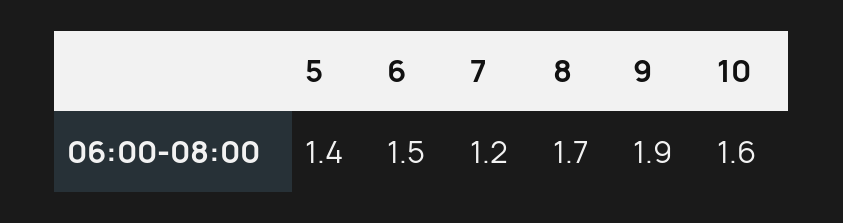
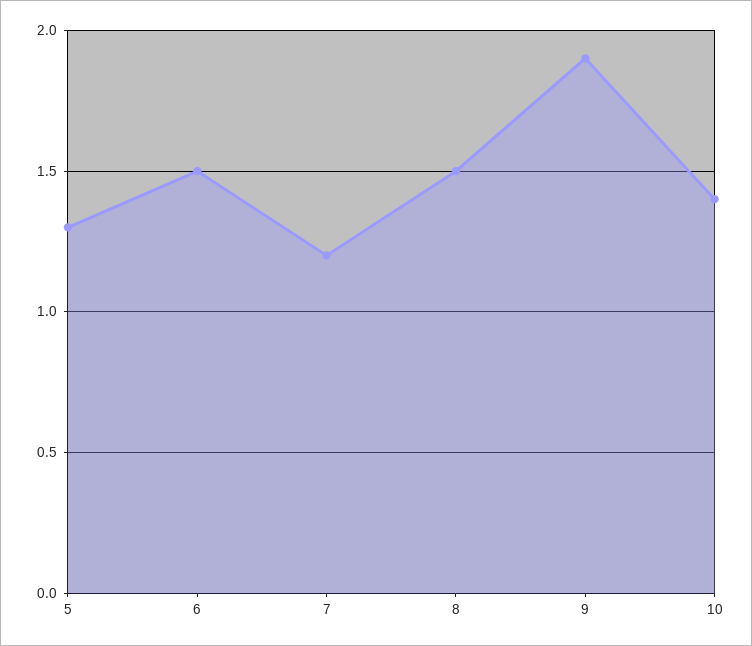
  {
-   "5": 1.4,
+   "5": 1.3,
    "6": 1.5,
    "7": 1.2,
-   "8": 1.7,
+   "8": 1.5,
    "9": 1.9,
-   "10": 1.6
+   "10": 1.4
  }

